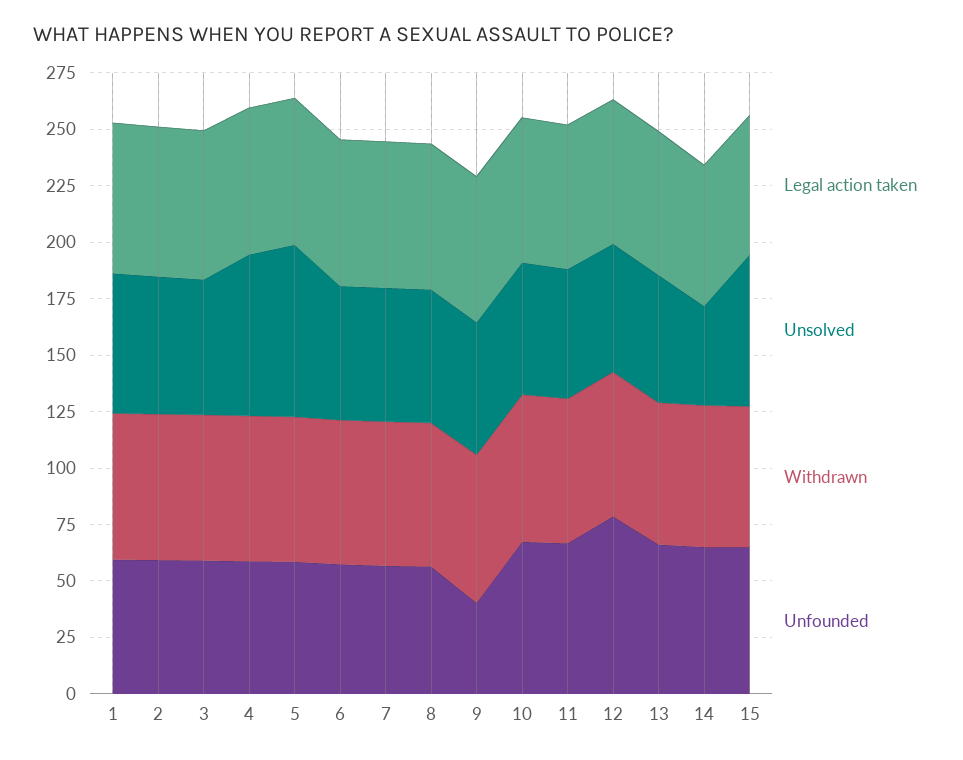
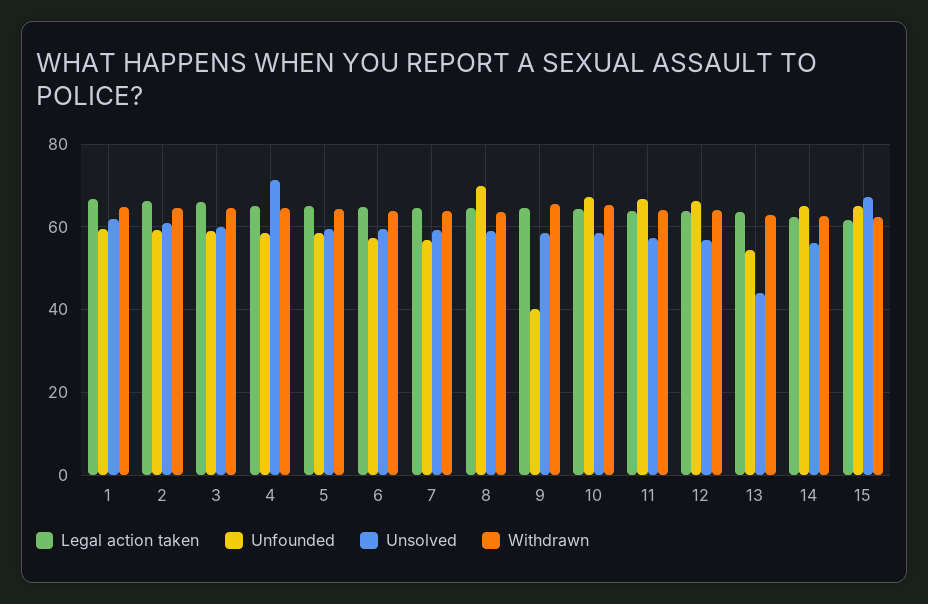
  {
    "Legal action taken": {
      "1": 66,
      "2": 66,
      "3": 66,
      "4": 64,
      "5": 64,
      "6": 64,
      "7": 64,
      "8": 64,
      "9": 64,
      "10": 64,
      "11": 64,
      "12": 64,
      "13": 64,
      "14": 62,
      "15": 62
    },
    "Unsolved": {
      "1": 62,
      "2": 60,
      "3": 60,
      "4": 72,
-     "5": 75,
+     "5": 60,
      "6": 60,
      "7": 60,
      "8": 58,
      "9": 58,
      "10": 58,
      "11": 58,
      "12": 56,
-     "13": 55,
+     "13": 44,
-     "14": 45,
+     "14": 56,
      "15": 68
    },
    "Withdrawn": {
      "1": 64,
      "2": 64,
      "3": 64,
      "4": 64,
      "5": 64,
      "6": 64,
      "7": 64,
      "8": 64,
      "9": 66,
      "10": 66,
      "11": 64,
      "12": 64,
      "13": 62,
      "14": 62,
      "15": 62
    },
    "Unfounded": {
      "1": 60,
      "2": 60,
      "3": 58,
      "4": 58,
      "5": 58,
      "6": 58,
      "7": 56,
-     "8": 55,
+     "8": 70,
      "9": 40,
      "10": 68,
      "11": 66,
-     "12": 80,
+     "12": 66,
-     "13": 65,
+     "13": 54,
      "14": 64,
      "15": 64
    }
  }

